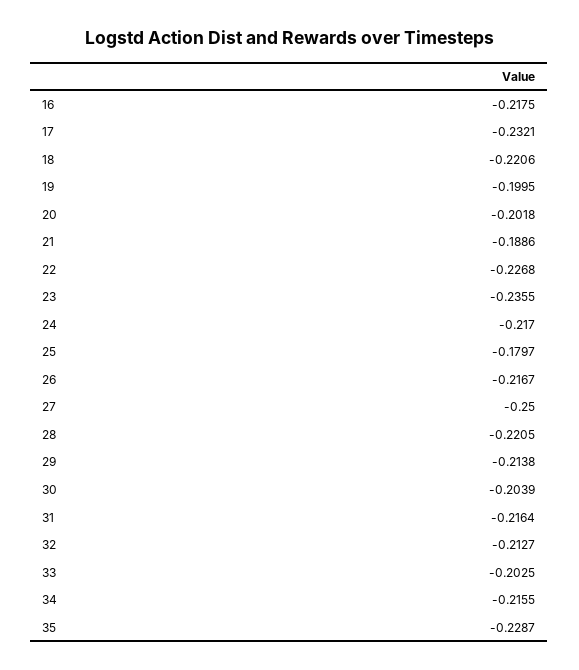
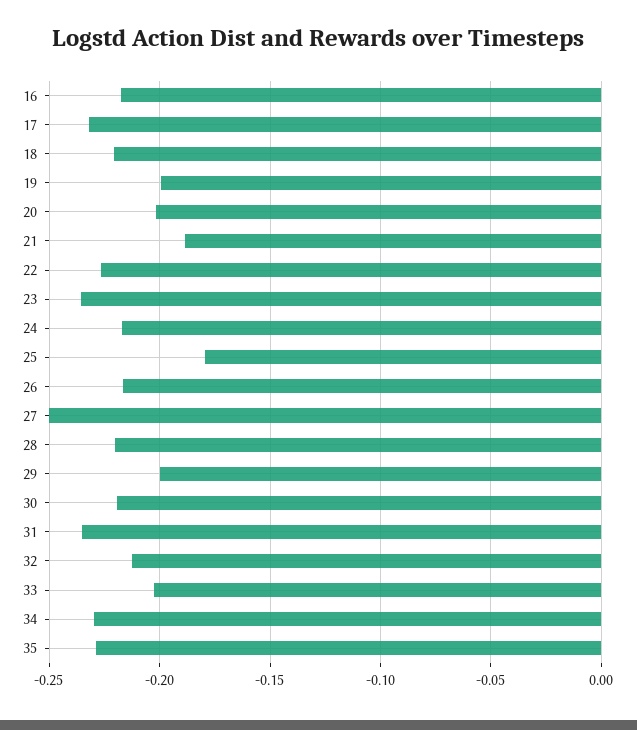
  {
    "16": -0.2175,
    "17": -0.2321,
    "18": -0.2206,
    "19": -0.1995,
    "20": -0.2018,
    "21": -0.1886,
    "22": -0.2268,
    "23": -0.2355,
    "24": -0.217,
    "25": -0.1797,
    "26": -0.2167,
    "27": -0.25,
    "28": -0.2205,
-   "29": -0.2138,
+   "29": -0.2,
-   "30": -0.2039,
+   "30": -0.22,
-   "31": -0.2164,
+   "31": -0.235,
    "32": -0.2127,
    "33": -0.2025,
-   "34": -0.2155,
+   "34": -0.23,
    "35": -0.2287
  }

